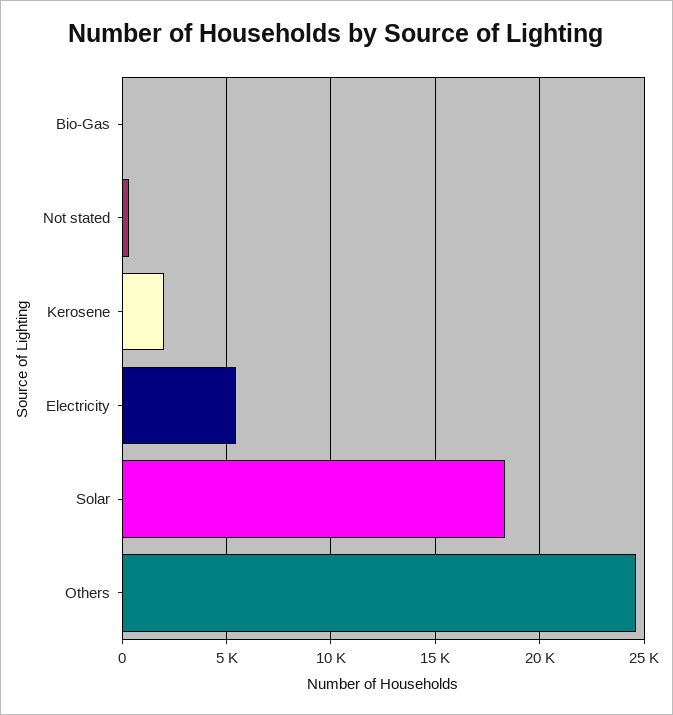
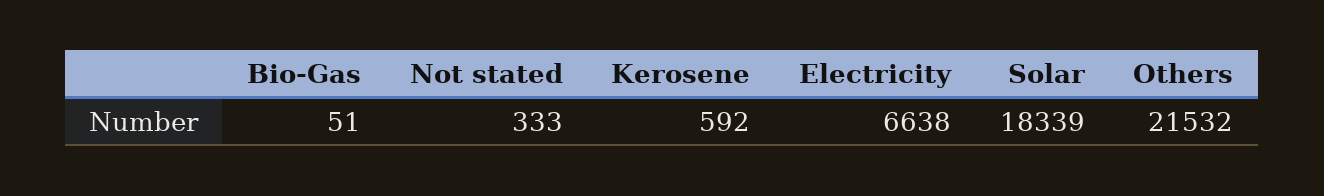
  {
    "Bio-Gas": 51,
    "Not stated": 333,
-   "Kerosene": 2000,
+   "Kerosene": 592,
-   "Electricity": 5500,
+   "Electricity": 6638,
    "Solar": 18339,
-   "Others": 24500
+   "Others": 21532
  }

